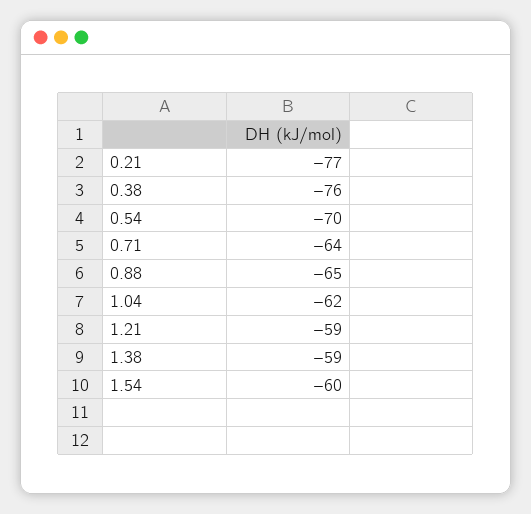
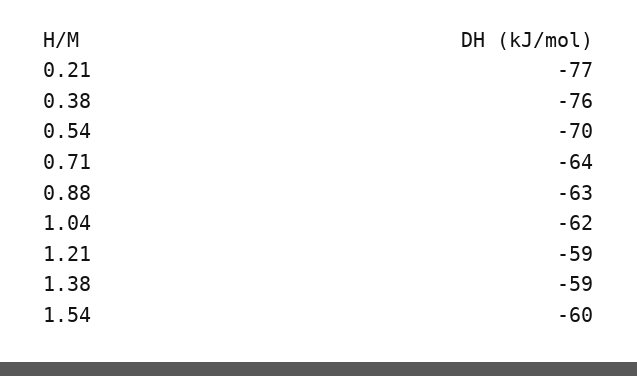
  {
    "0.21": -77,
    "0.38": -76,
    "0.54": -70,
    "0.71": -64,
-   "0.88": -65,
+   "0.88": -63,
    "1.04": -62,
    "1.21": -59,
    "1.38": -59,
    "1.54": -60
  }

